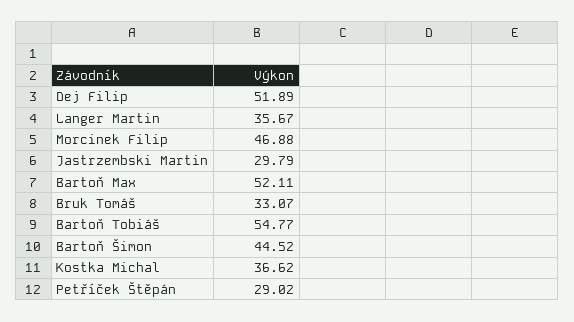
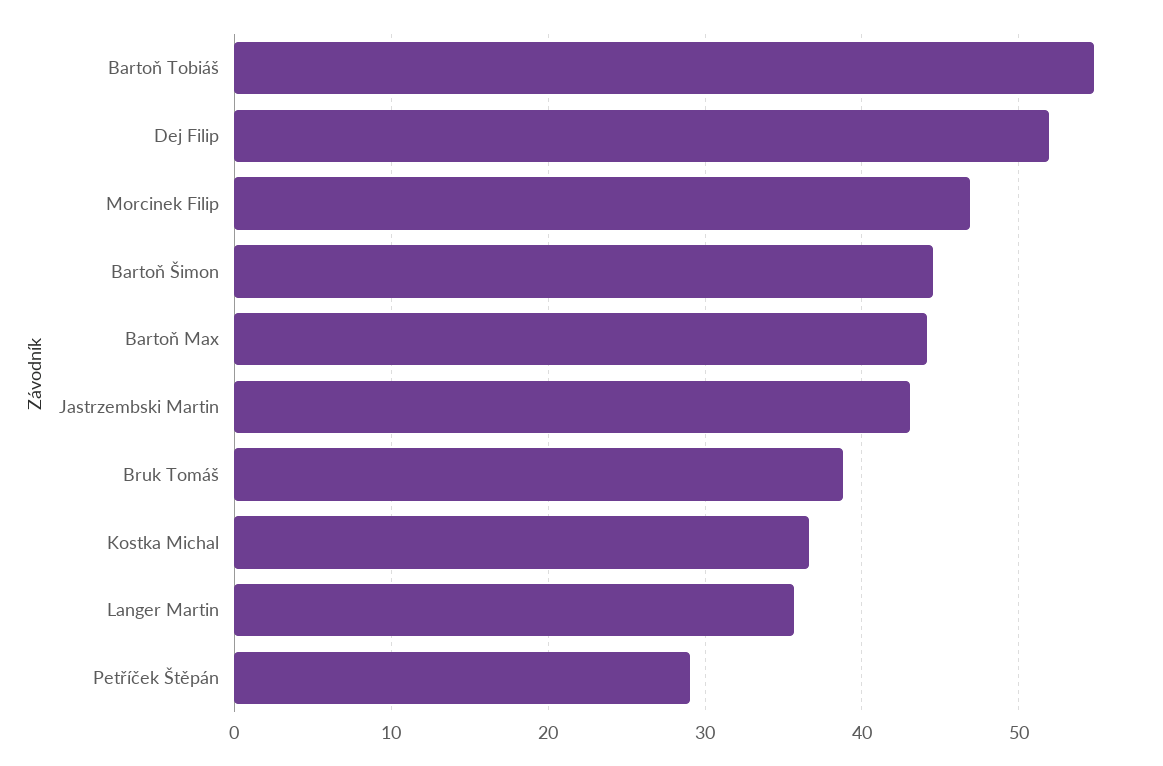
  {
    "Dej Filip": 51.89,
    "Langer Martin": 35.67,
    "Morcinek Filip": 46.88,
-   "Jastrzembski Martin": 29.79,
+   "Jastrzembski Martin": 43,
-   "Bartoň Max": 52.11,
+   "Bartoň Max": 44,
-   "Bruk Tomáš": 33.07,
+   "Bruk Tomáš": 39,
    "Bartoň Tobiáš": 54.77,
    "Bartoň Šimon": 44.52,
    "Kostka Michal": 36.62,
    "Petříček Štěpán": 29.02
  }

